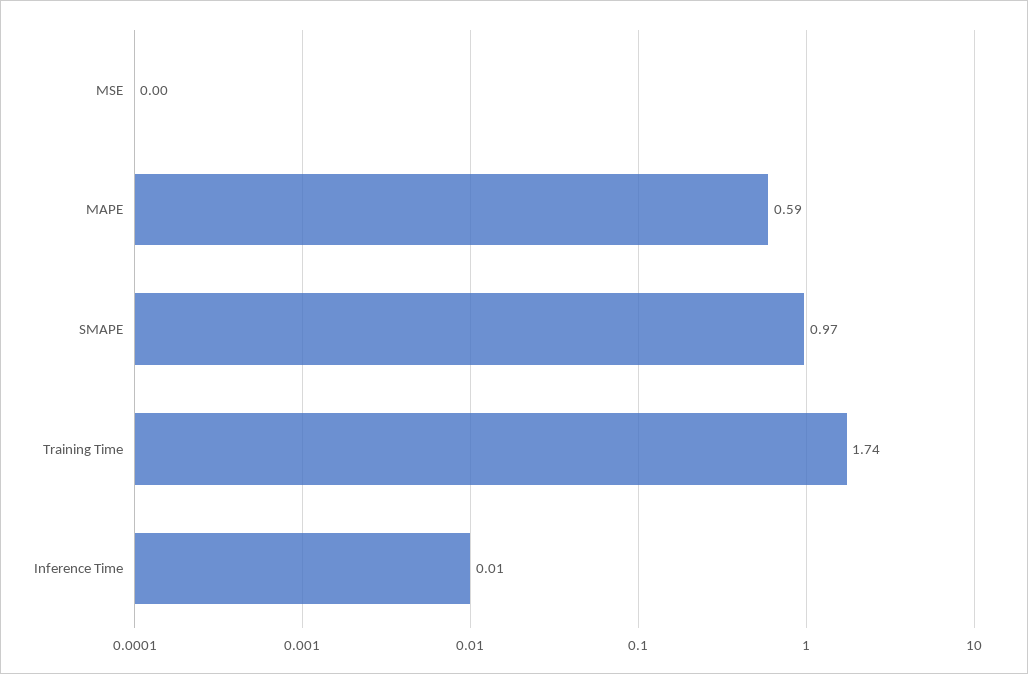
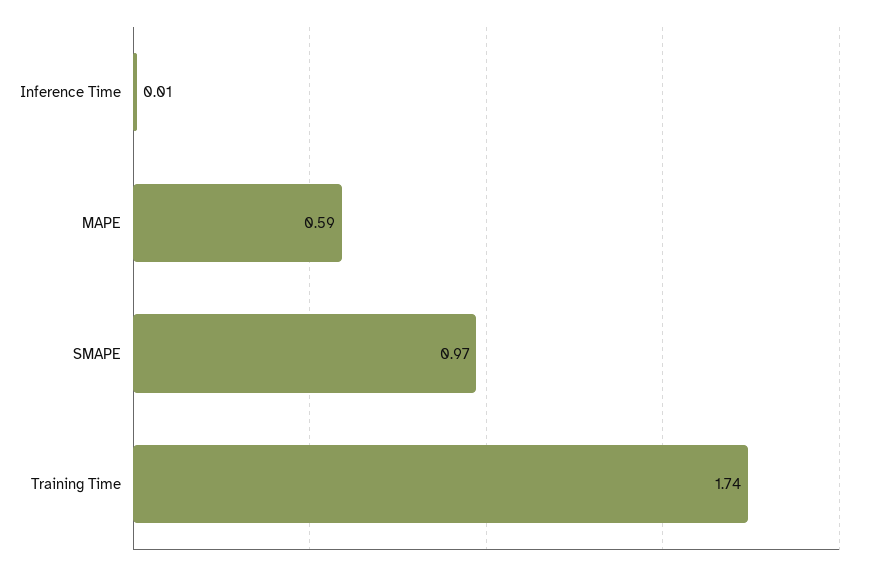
  {
-   "MSE": 0,
    "MAPE": 0.59,
    "SMAPE": 0.97,
    "Training Time": 1.74,
    "Inference Time": 0.01
  }

